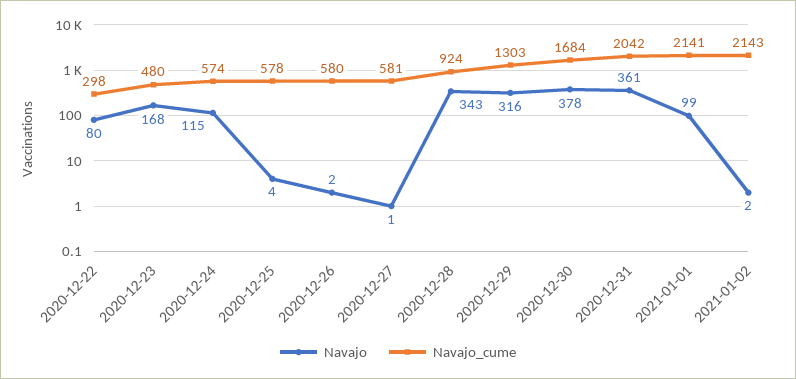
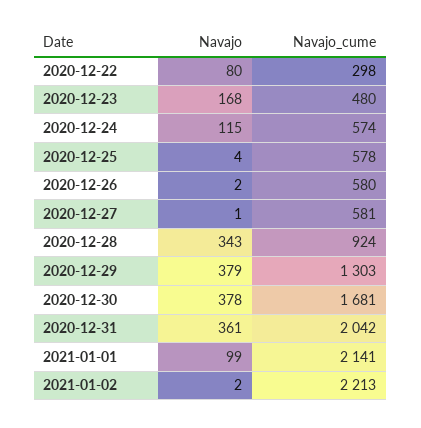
  {
    "Navajo": {
      "2020-12-22": 80,
      "2020-12-23": 168,
      "2020-12-24": 115,
      "2020-12-25": 4,
      "2020-12-26": 2,
      "2020-12-27": 1,
      "2020-12-28": 343,
-     "2020-12-29": 316,
+     "2020-12-29": 379,
      "2020-12-30": 378,
      "2020-12-31": 361,
      "2021-01-01": 99,
      "2021-01-02": 2
    },
    "Navajo_cume": {
      "2020-12-22": 298,
      "2020-12-23": 480,
      "2020-12-24": 574,
      "2020-12-25": 578,
      "2020-12-26": 580,
      "2020-12-27": 581,
      "2020-12-28": 924,
      "2020-12-29": 1303,
-     "2020-12-30": 1684,
+     "2020-12-30": 1681,
      "2020-12-31": 2042,
      "2021-01-01": 2141,
-     "2021-01-02": 2143
+     "2021-01-02": 2213
    }
  }

